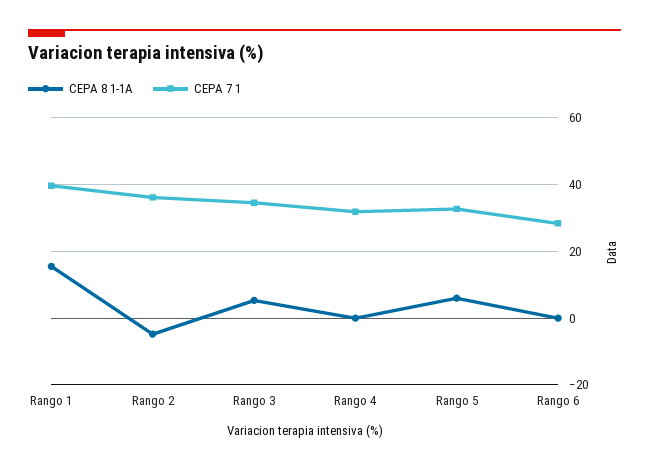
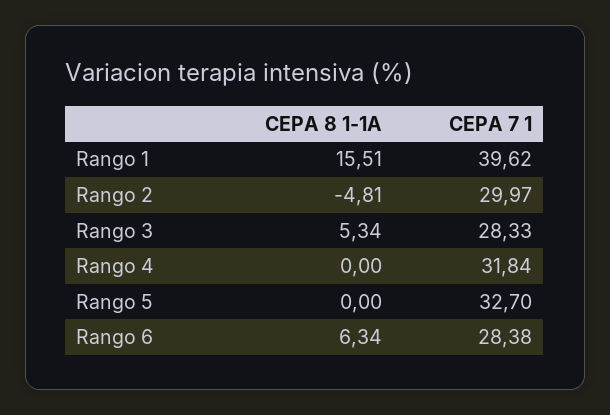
  {
    "CEPA 8 1-1A": {
      "Rango 1": 15.51,
      "Rango 2": -4.81,
      "Rango 3": 5.34,
      "Rango 4": 0,
-     "Rango 5": 6,
+     "Rango 5": 0,
-     "Rango 6": 0
+     "Rango 6": 6.34
    },
    "CEPA 7 1": {
      "Rango 1": 39.62,
-     "Rango 2": 36,
+     "Rango 2": 29.97,
-     "Rango 3": 34,
+     "Rango 3": 28.33,
      "Rango 4": 31.84,
      "Rango 5": 32.7,
      "Rango 6": 28.38
    }
  }

